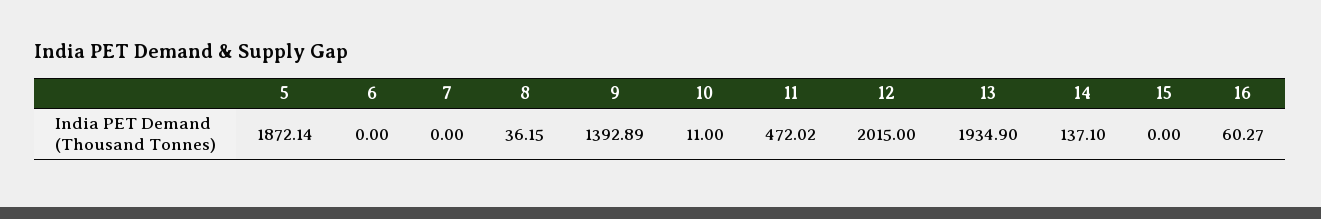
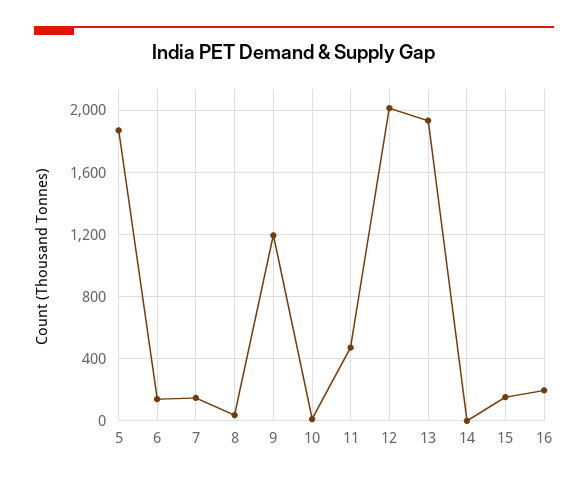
  {
    "5": 1872.14,
-   "6": 0,
+   "6": 150,
-   "7": 0,
+   "7": 150,
    "8": 36.15,
-   "9": 1392.89,
+   "9": 1200,
    "10": 11,
    "11": 472.02,
    "12": 2015,
    "13": 1934.9,
-   "14": 137.1,
+   "14": 0,
-   "15": 0,
+   "15": 150,
-   "16": 60.27
+   "16": 200
  }

